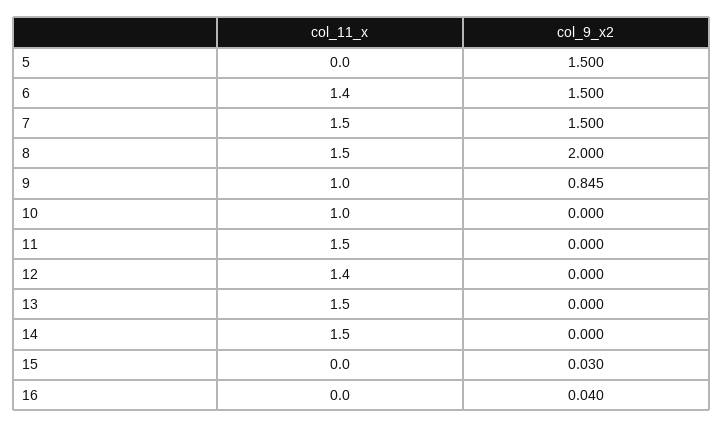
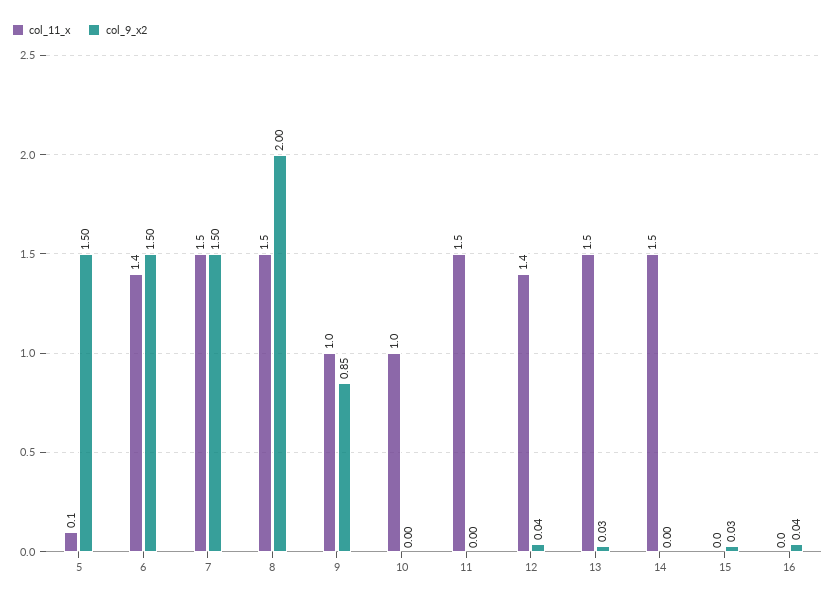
  {
    "col_11_x": {
-     "5": 0,
+     "5": 0.1,
      "6": 1.4,
      "7": 1.5,
      "8": 1.5,
      "9": 1,
      "10": 1,
      "11": 1.5,
      "12": 1.4,
      "13": 1.5,
      "14": 1.5,
      "15": 0,
      "16": 0
    },
    "col_9_x2": {
      "5": 1.5,
      "6": 1.5,
      "7": 1.5,
      "8": 2,
      "9": 0.845,
      "10": 0,
      "11": 0,
-     "12": 0,
+     "12": 0.04,
-     "13": 0,
+     "13": 0.03,
      "14": 0,
      "15": 0.03,
      "16": 0.04
    }
  }

